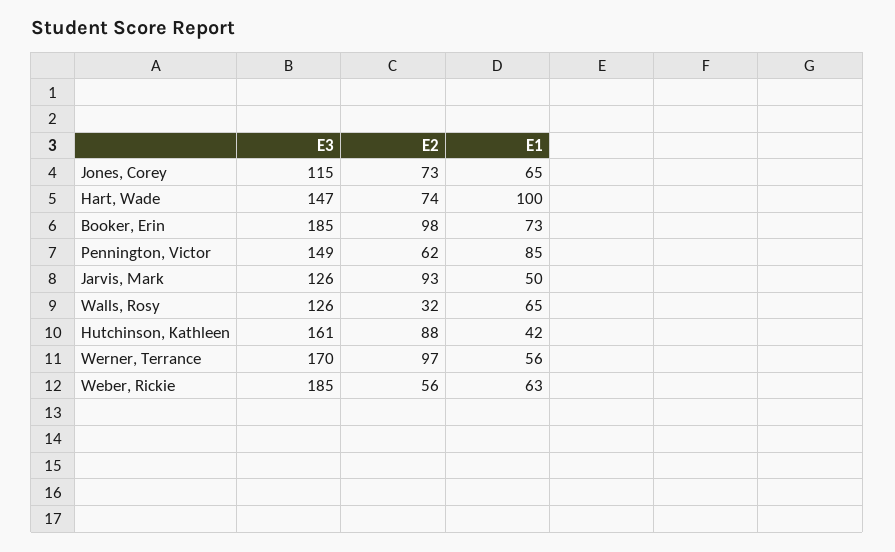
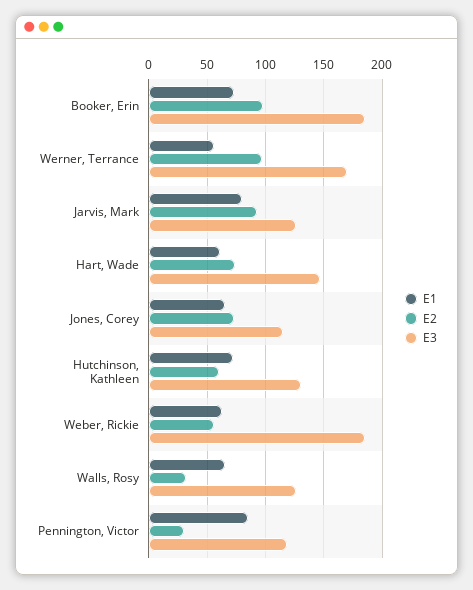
  {
    "E3": {
      "Jones, Corey": 115,
      "Hart, Wade": 147,
      "Booker, Erin": 185,
-     "Pennington, Victor": 149,
+     "Pennington, Victor": 120,
      "Jarvis, Mark": 126,
      "Walls, Rosy": 126,
-     "Hutchinson, Kathleen": 161,
+     "Hutchinson, Kathleen": 130,
      "Werner, Terrance": 170,
      "Weber, Rickie": 185
    },
    "E2": {
      "Jones, Corey": 73,
      "Hart, Wade": 74,
      "Booker, Erin": 98,
-     "Pennington, Victor": 62,
+     "Pennington, Victor": 30,
      "Jarvis, Mark": 93,
      "Walls, Rosy": 32,
-     "Hutchinson, Kathleen": 88,
+     "Hutchinson, Kathleen": 60,
      "Werner, Terrance": 97,
      "Weber, Rickie": 56
    },
    "E1": {
      "Jones, Corey": 65,
-     "Hart, Wade": 100,
+     "Hart, Wade": 60,
      "Booker, Erin": 73,
      "Pennington, Victor": 85,
-     "Jarvis, Mark": 50,
+     "Jarvis, Mark": 80,
      "Walls, Rosy": 65,
-     "Hutchinson, Kathleen": 42,
+     "Hutchinson, Kathleen": 70,
      "Werner, Terrance": 56,
      "Weber, Rickie": 63
    }
  }

